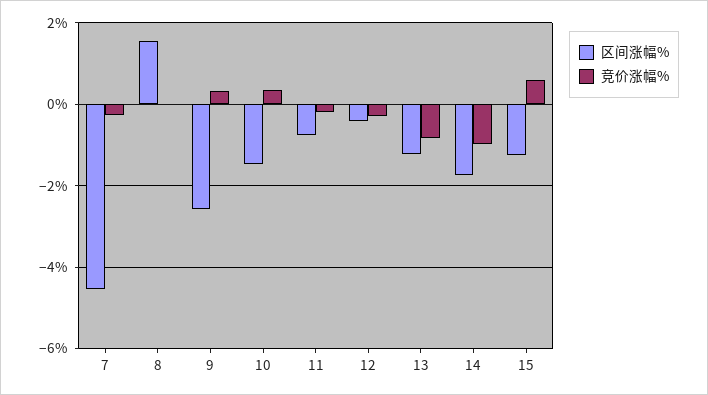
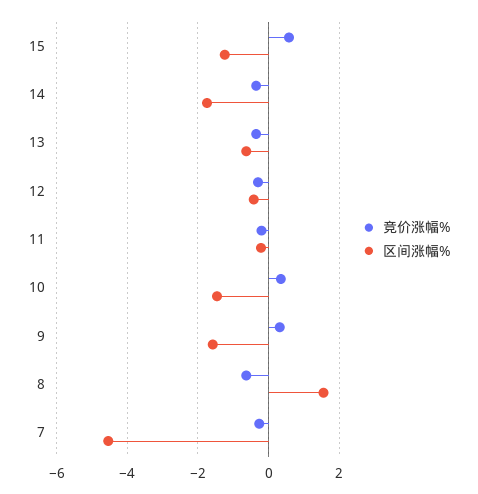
  {
    "区间涨幅%": {
      "7": -4.6,
      "8": 1.6,
-     "9": -2.6,
+     "9": -1.6,
      "10": -1.4,
-     "11": -0.8,
+     "11": -0.2,
      "12": -0.4,
-     "13": -1.2,
+     "13": -0.6,
      "14": -1.8,
      "15": -1.2
    },
    "竞价涨幅%": {
      "7": -0.2,
-     "8": 0,
+     "8": -0.6,
      "9": 0.4,
      "10": 0.4,
      "11": -0.2,
      "12": -0.4,
-     "13": -0.8,
+     "13": -0.4,
-     "14": -1,
+     "14": -0.4,
      "15": 0.6
    }
  }

